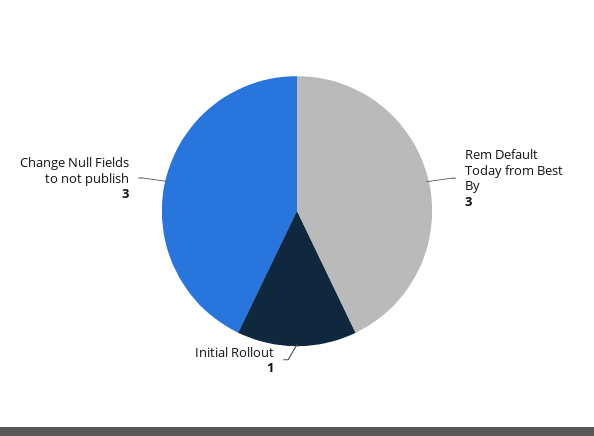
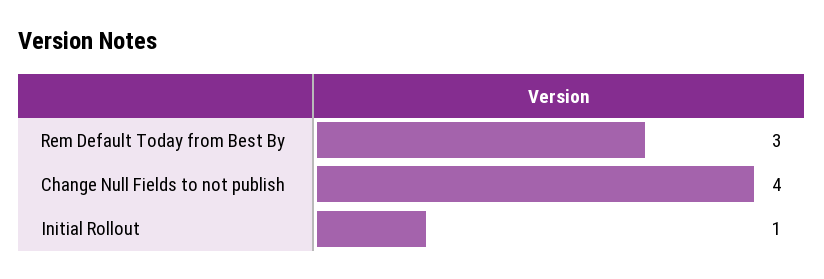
  {
    "Rem Default Today from Best By": 3,
    "Initial Rollout": 1,
-   "Change Null Fields to not publish": 3
+   "Change Null Fields to not publish": 4
  }

